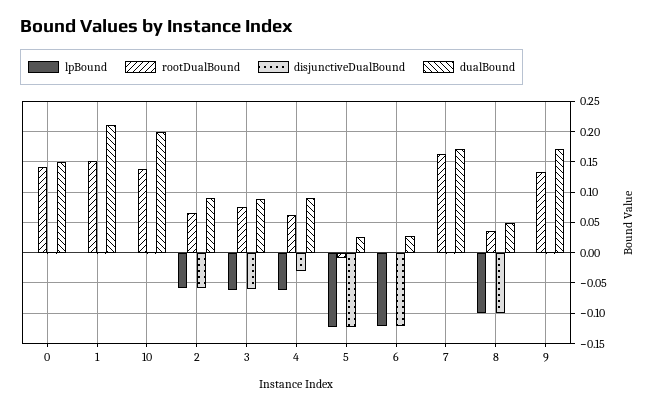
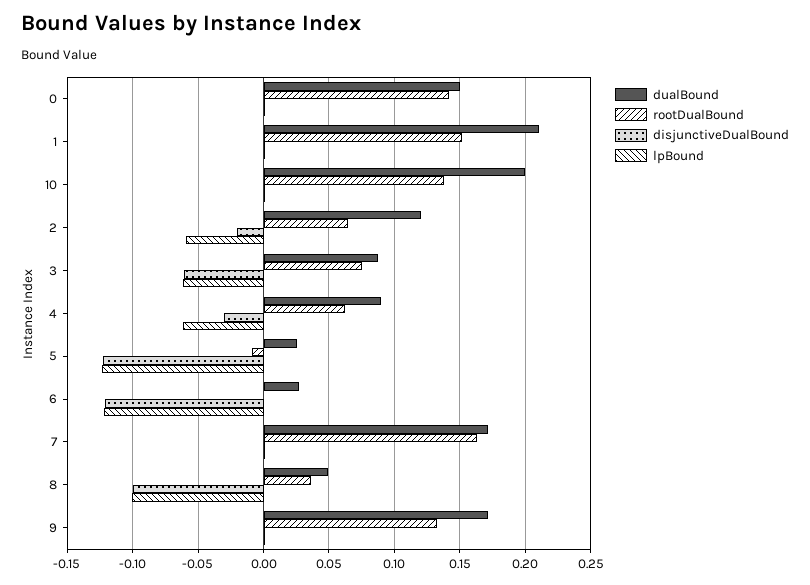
  {
    "lpBound": {
      "0": 0,
      "1": 0,
      "10": 0,
      "2": -0.06,
      "3": -0.06,
      "4": -0.06,
      "5": -0.125,
      "6": -0.12,
      "7": 0,
      "8": -0.1,
      "9": 0
    },
    "rootDualBound": {
      "0": 0.14,
      "1": 0.15,
      "10": 0.14,
      "2": 0.065,
      "3": 0.075,
      "4": 0.06,
      "5": -0.01,
      "6": 0,
      "7": 0.165,
      "8": 0.035,
      "9": 0.135
    },
    "disjunctiveDualBound": {
      "0": 0,
      "1": 0,
      "10": 0,
-     "2": -0.06,
+     "2": -0.02,
      "3": -0.06,
      "4": -0.03,
      "5": -0.125,
      "6": -0.12,
      "7": 0,
      "8": -0.1,
      "9": 0
    },
    "dualBound": {
      "0": 0.15,
      "1": 0.21,
      "10": 0.2,
-     "2": 0.09,
+     "2": 0.12,
      "3": 0.09,
      "4": 0.09,
      "5": 0.025,
      "6": 0.025,
      "7": 0.17,
      "8": 0.05,
      "9": 0.17
    }
  }

